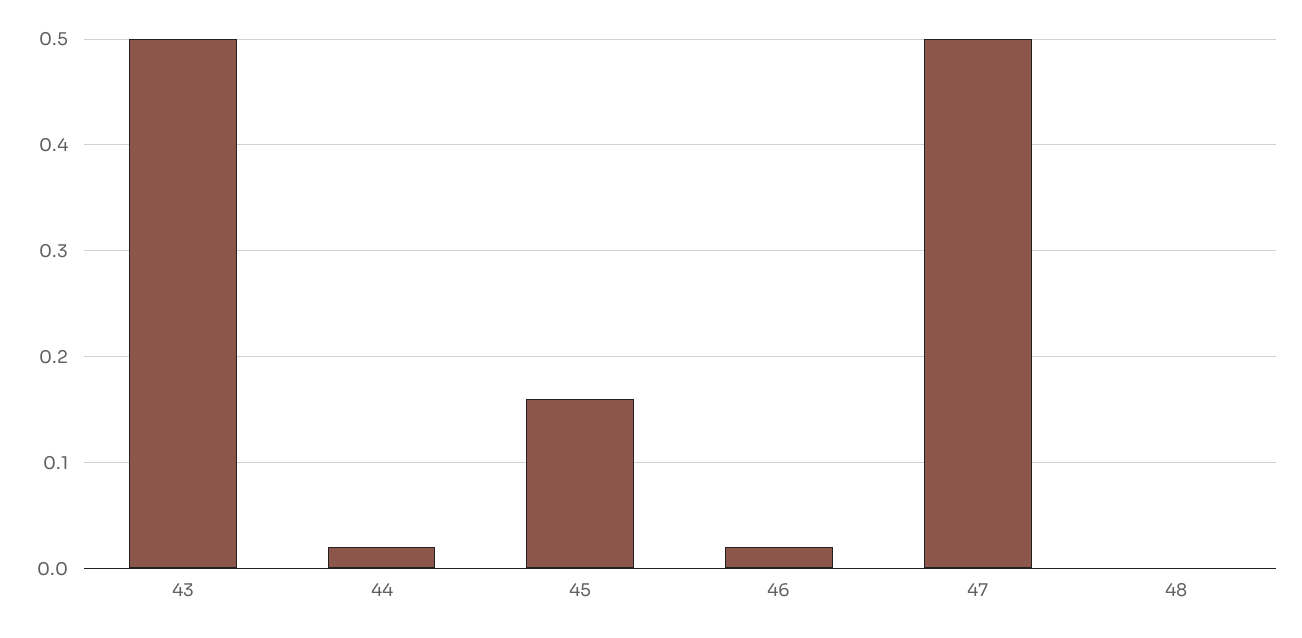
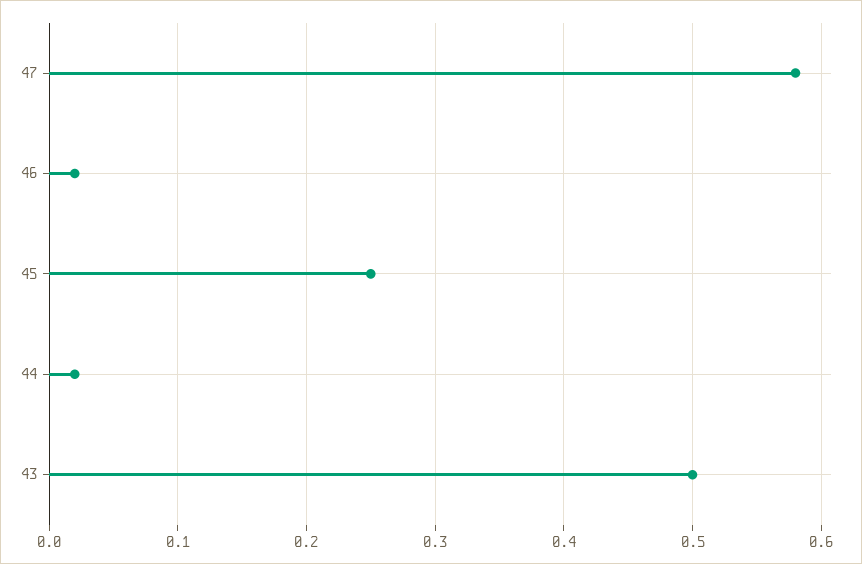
  {
    "43": 0.5,
    "44": 0.02,
-   "45": 0.16,
+   "45": 0.25,
    "46": 0.02,
-   "47": 0.5,
+   "47": 0.58
-   "48": 0
  }

